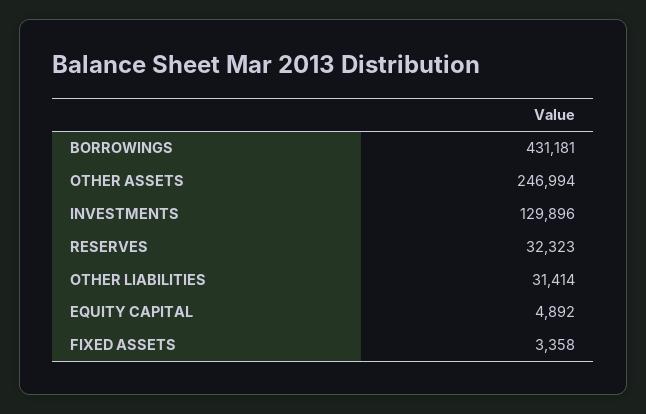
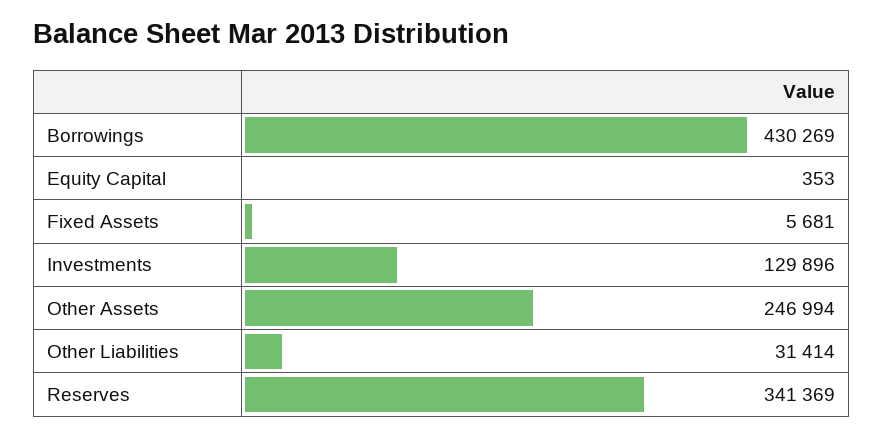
  {
-   "BORROWINGS": 431181,
+   "BORROWINGS": 430269,
    "OTHER ASSETS": 246994,
    "INVESTMENTS": 129896,
-   "RESERVES": 32323,
+   "RESERVES": 341369,
    "OTHER LIABILITIES": 31414,
-   "EQUITY CAPITAL": 4892,
+   "EQUITY CAPITAL": 353,
-   "FIXED ASSETS": 3358
+   "FIXED ASSETS": 5681
  }

